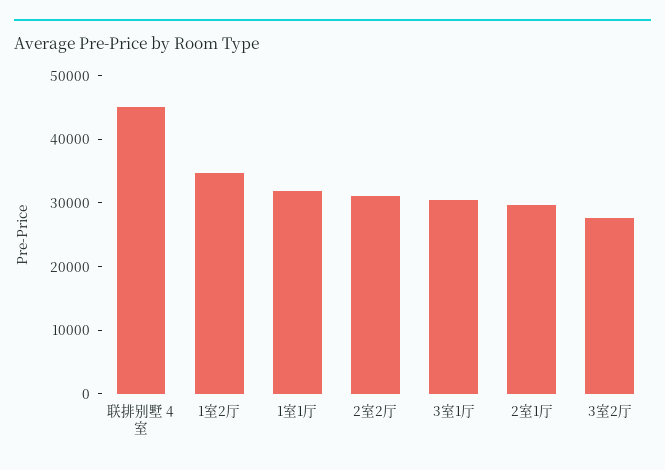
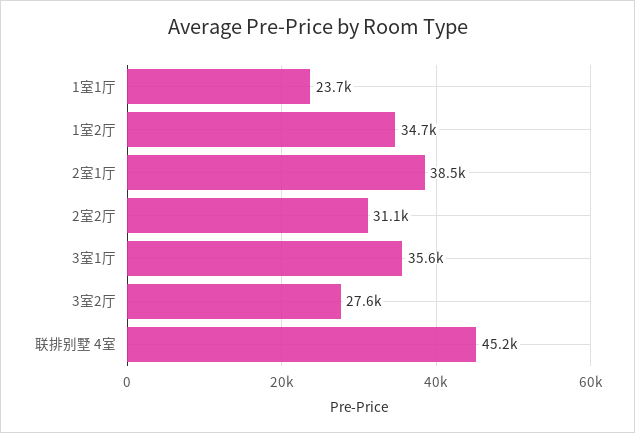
  {
    "联排别墅 4室": 45200,
    "1室2厅": 34700,
-   "1室1厅": 32000,
+   "1室1厅": 23700,
    "2室2厅": 31100,
-   "3室1厅": 30000,
+   "3室1厅": 35600,
-   "2室1厅": 30000,
+   "2室1厅": 38500,
    "3室2厅": 27600
  }

